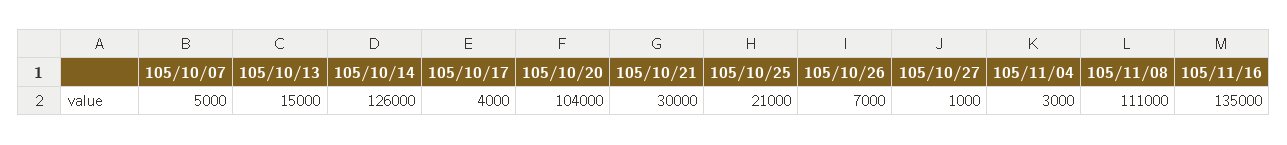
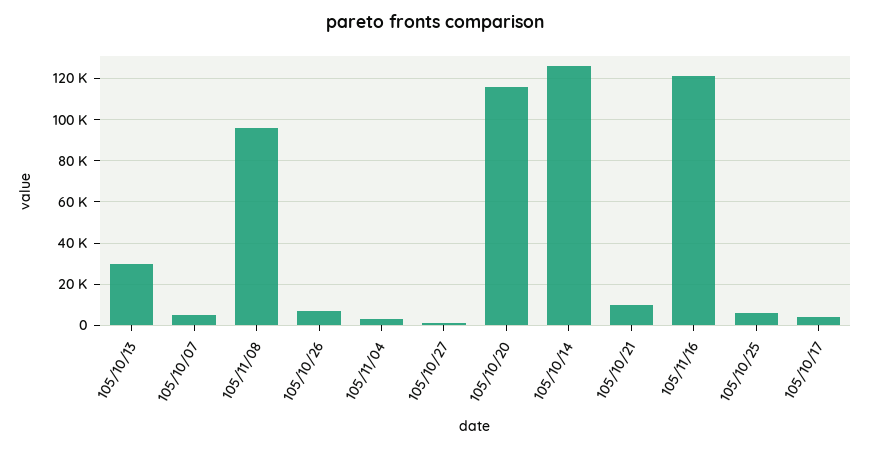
  {
    "105/10/07": 5000,
-   "105/10/13": 15000,
+   "105/10/13": 30000,
    "105/10/14": 126000,
    "105/10/17": 4000,
-   "105/10/20": 104000,
+   "105/10/20": 115000,
-   "105/10/21": 30000,
+   "105/10/21": 10000,
-   "105/10/25": 21000,
+   "105/10/25": 5000,
    "105/10/26": 7000,
    "105/10/27": 1000,
    "105/11/04": 3000,
-   "105/11/08": 111000,
+   "105/11/08": 95000,
-   "105/11/16": 135000
+   "105/11/16": 120000
  }

